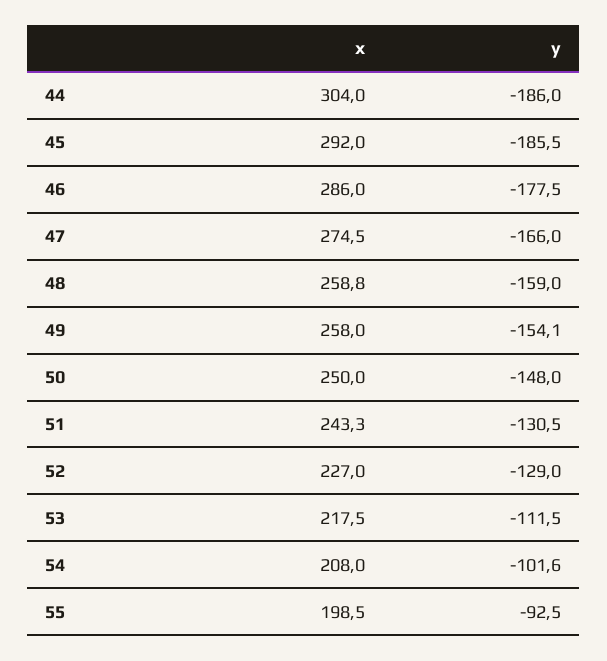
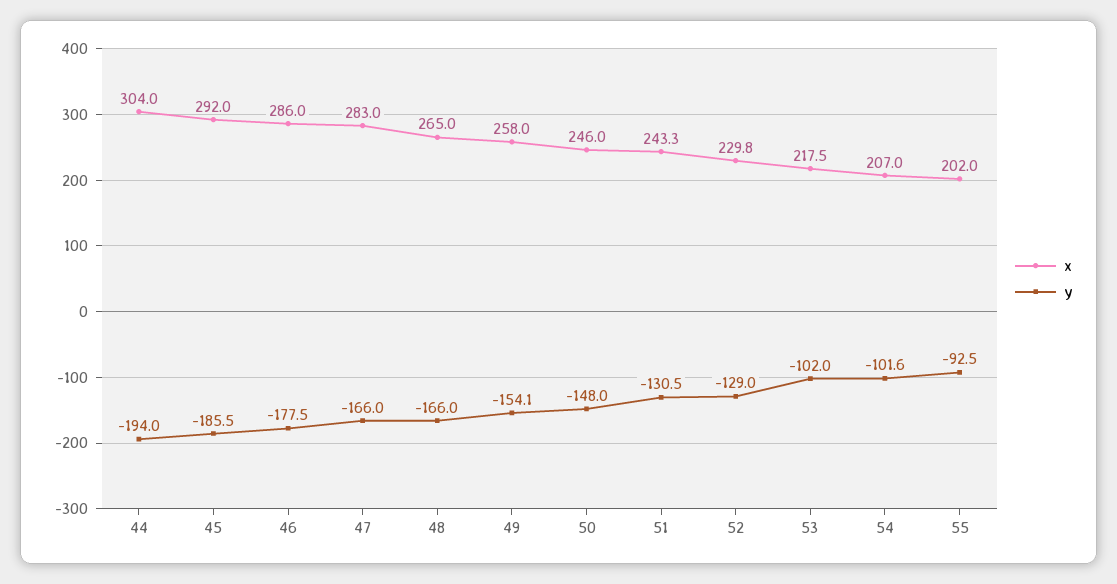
  {
    "x": {
      "44": 304,
      "45": 292,
      "46": 286,
-     "47": 274.5,
+     "47": 283,
-     "48": 258.8,
+     "48": 265,
      "49": 258,
-     "50": 250,
+     "50": 246,
      "51": 243.3,
-     "52": 227,
+     "52": 229.8,
      "53": 217.5,
-     "54": 208,
+     "54": 207,
-     "55": 198.5
+     "55": 202
    },
    "y": {
-     "44": -186,
+     "44": -194,
      "45": -185.5,
      "46": -177.5,
      "47": -166,
-     "48": -159,
+     "48": -166,
      "49": -154.1,
      "50": -148,
      "51": -130.5,
      "52": -129,
-     "53": -111.5,
+     "53": -102,
      "54": -101.6,
      "55": -92.5
    }
  }

